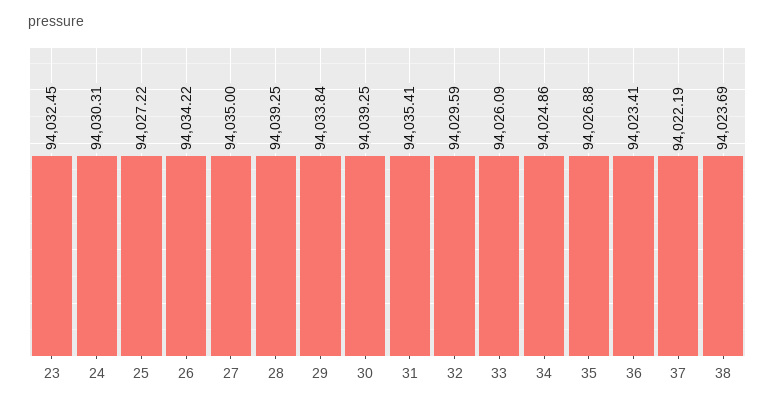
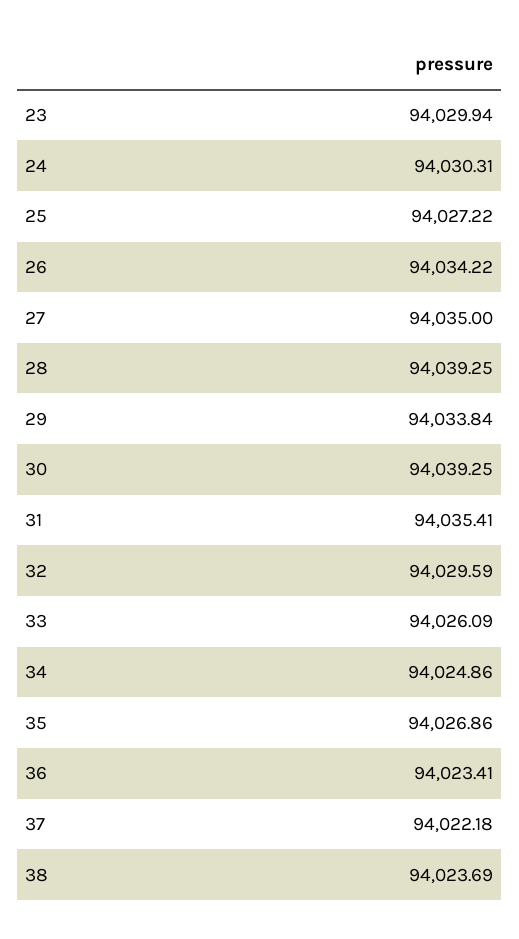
  {
-   "23": 94032.45,
+   "23": 94029.94,
    "24": 94030.31,
    "25": 94027.22,
    "26": 94034.22,
    "27": 94035,
    "28": 94039.25,
    "29": 94033.84,
    "30": 94039.25,
    "31": 94035.41,
    "32": 94029.59,
    "33": 94026.09,
    "34": 94024.86,
-   "35": 94026.88,
+   "35": 94026.86,
    "36": 94023.41,
-   "37": 94022.19,
+   "37": 94022.18,
    "38": 94023.69
  }

